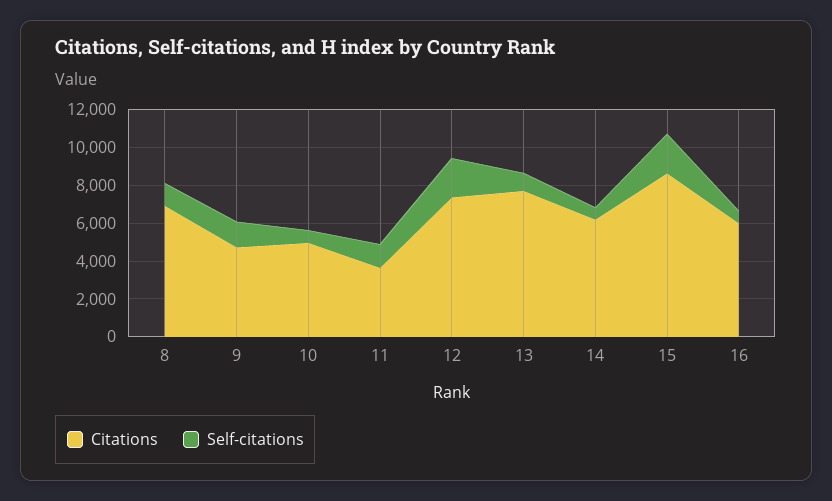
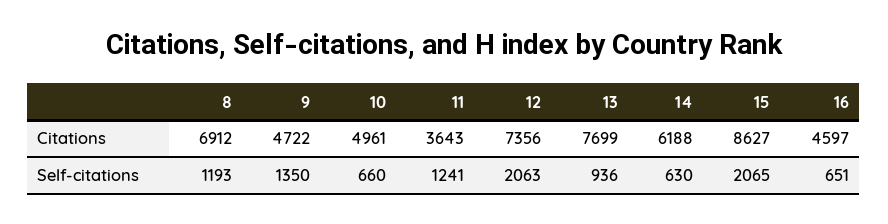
  {
    "Citations": {
      "8": 6912,
      "9": 4722,
      "10": 4961,
      "11": 3643,
      "12": 7356,
      "13": 7699,
      "14": 6188,
      "15": 8627,
-     "16": 6000
+     "16": 4597
    },
    "Self-citations": {
      "8": 1193,
      "9": 1350,
      "10": 660,
      "11": 1241,
      "12": 2063,
      "13": 936,
      "14": 630,
      "15": 2065,
      "16": 651
    }
  }

